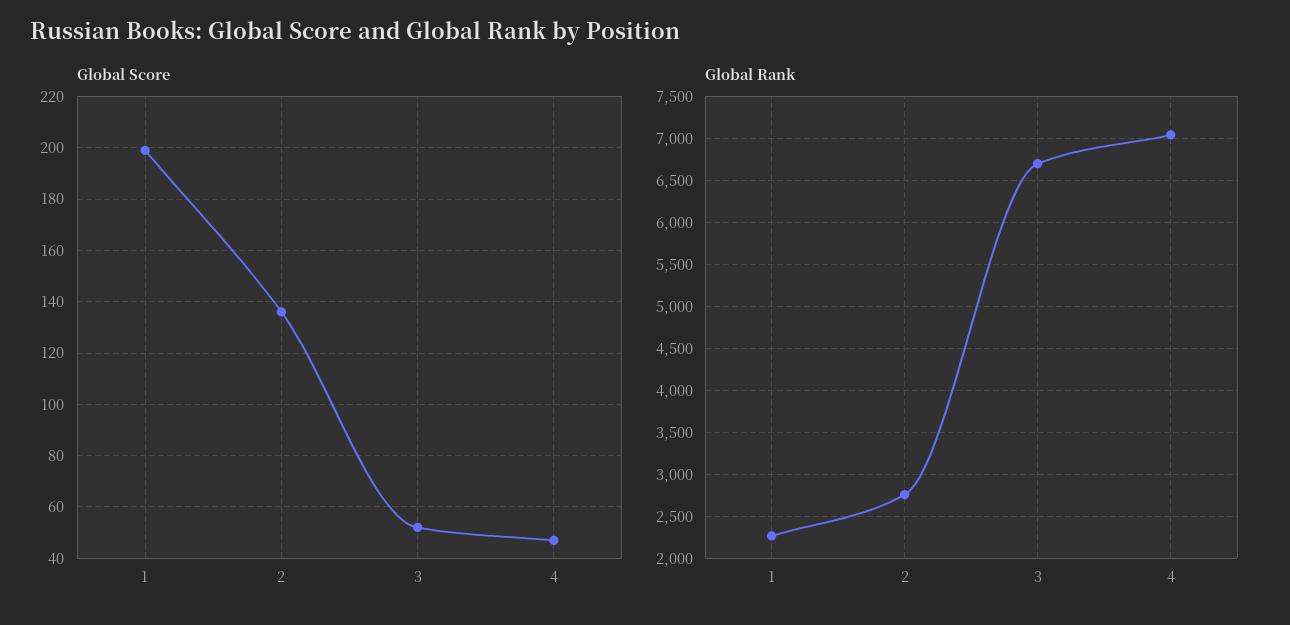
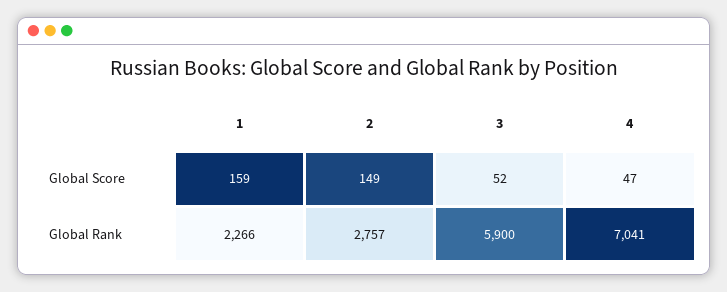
  {
    "Global Score": {
-     "1": 200,
+     "1": 159,
-     "2": 135,
+     "2": 149,
      "3": 52,
      "4": 47
    },
    "Global Rank": {
      "1": 2266,
      "2": 2757,
-     "3": 6700,
+     "3": 5900,
      "4": 7041
    }
  }

